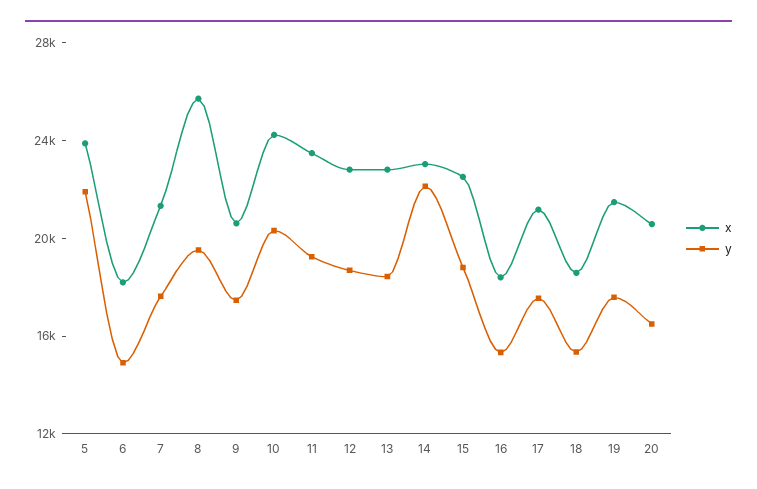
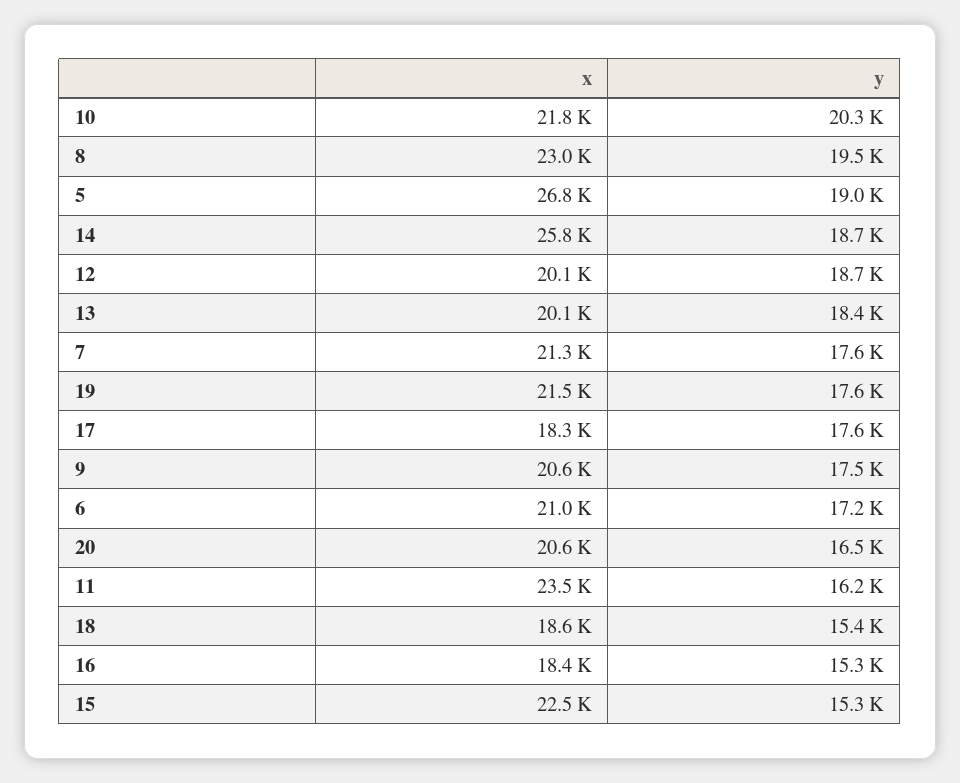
  {
    "x": {
-     "5": 24000,
+     "5": 26800,
-     "6": 18000,
+     "6": 21000,
      "7": 21300,
-     "8": 26000,
+     "8": 23000,
      "9": 20600,
-     "10": 24000,
+     "10": 21800,
      "11": 23500,
-     "12": 23000,
+     "12": 20100,
-     "13": 23000,
+     "13": 20100,
-     "14": 23000,
+     "14": 25800,
      "15": 22500,
      "16": 18400,
-     "17": 21000,
+     "17": 18300,
      "18": 18600,
      "19": 21500,
      "20": 20600
    },
    "y": {
-     "5": 22000,
+     "5": 19000,
-     "6": 15000,
+     "6": 17200,
      "7": 17600,
      "8": 19500,
      "9": 17500,
      "10": 20300,
-     "11": 19000,
+     "11": 16200,
      "12": 18700,
      "13": 18400,
-     "14": 22000,
+     "14": 18700,
-     "15": 19000,
+     "15": 15300,
      "16": 15300,
      "17": 17600,
      "18": 15400,
      "19": 17600,
      "20": 16500
    }
  }

